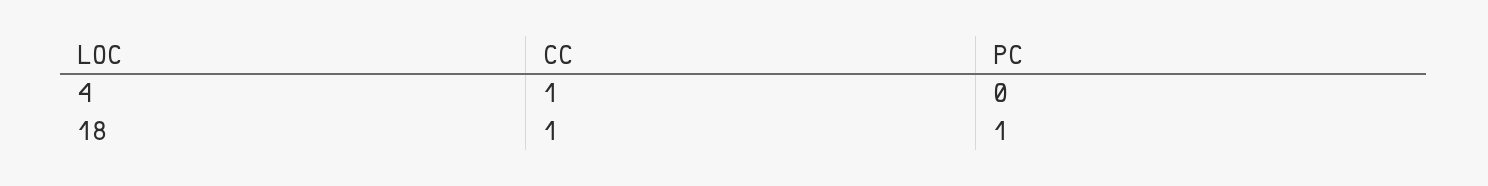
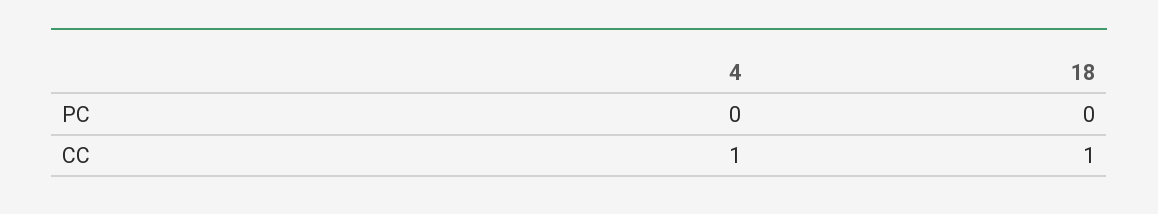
  {
    "CC": {
      "4": 1,
      "18": 1
    },
    "PC": {
      "4": 0,
-     "18": 1
+     "18": 0
    }
  }

